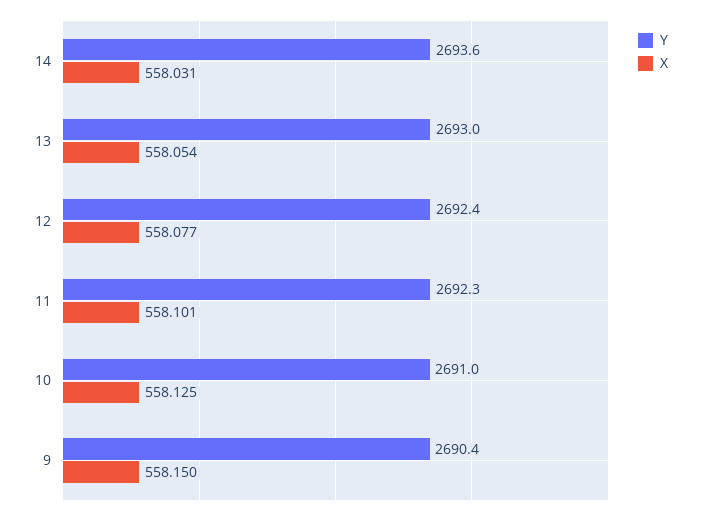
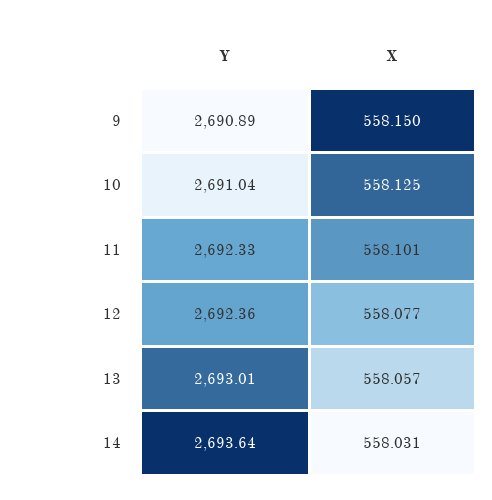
  {
    "Y": {
      "14": 2693.64,
      "13": 2693.01,
      "12": 2692.36,
      "11": 2692.33,
      "10": 2691.04,
-     "9": 2690.4
+     "9": 2690.89
    },
    "X": {
      "14": 558.031,
-     "13": 558.054,
+     "13": 558.057,
      "12": 558.077,
      "11": 558.101,
      "10": 558.125,
      "9": 558.15
    }
  }

